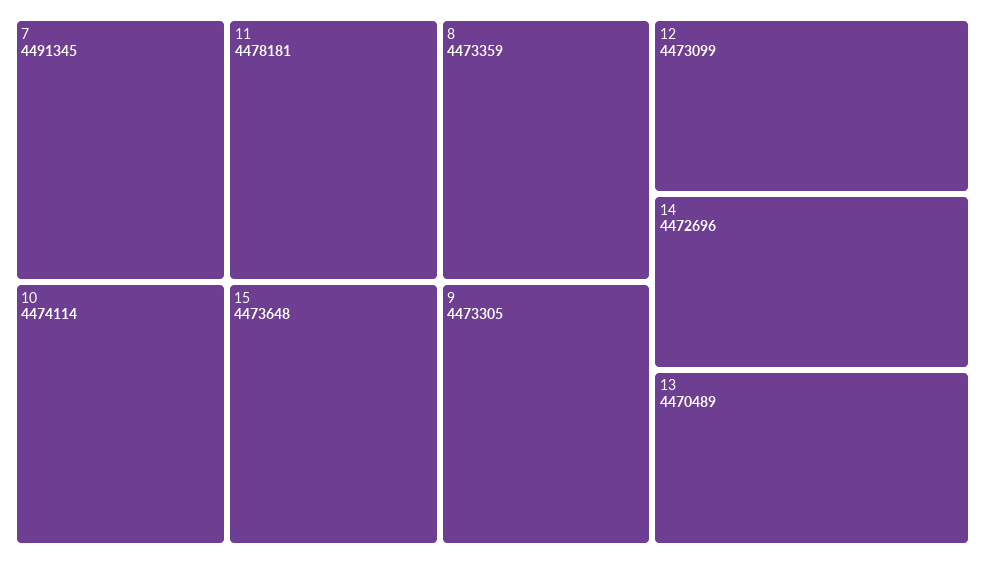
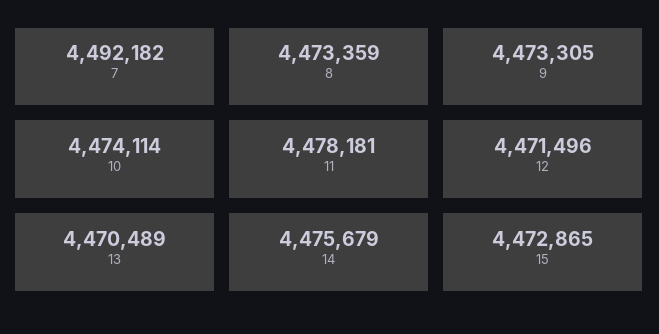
  {
-   "7": 4491345,
+   "7": 4492182,
    "11": 4478181,
    "10": 4474114,
-   "15": 4473648,
+   "15": 4472865,
    "8": 4473359,
    "9": 4473305,
-   "12": 4473099,
+   "12": 4471496,
-   "14": 4472696,
+   "14": 4475679,
    "13": 4470489
  }

